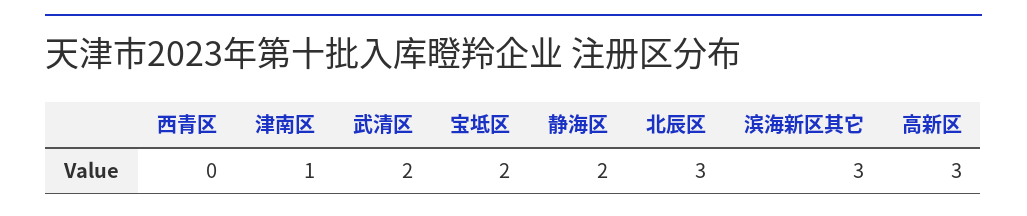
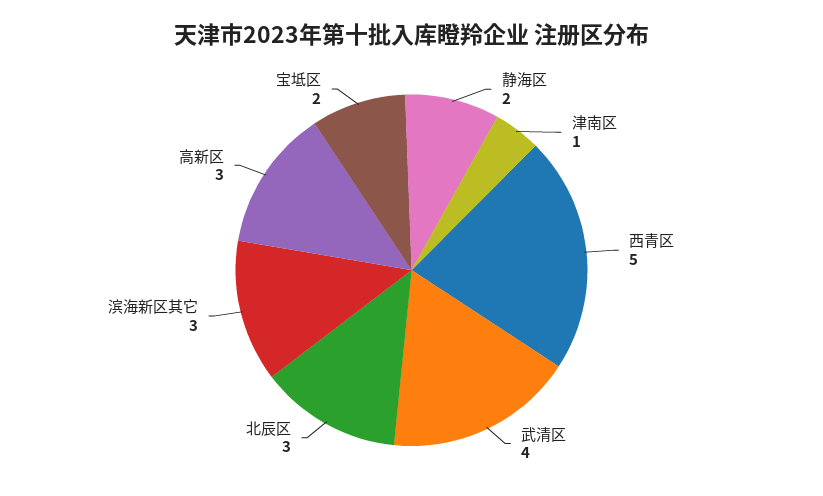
  {
-   "西青区": 0,
+   "西青区": 5,
    "津南区": 1,
-   "武清区": 2,
+   "武清区": 4,
    "宝坻区": 2,
    "静海区": 2,
    "北辰区": 3,
    "滨海新区其它": 3,
    "高新区": 3
  }

